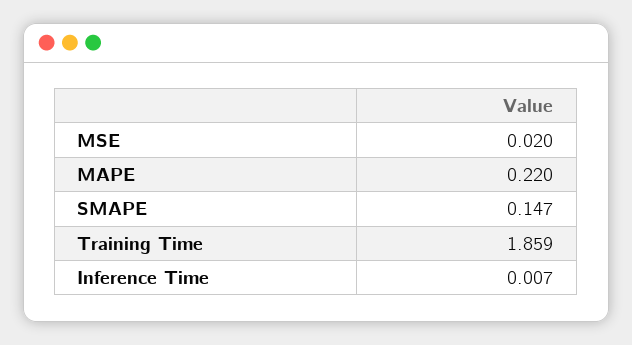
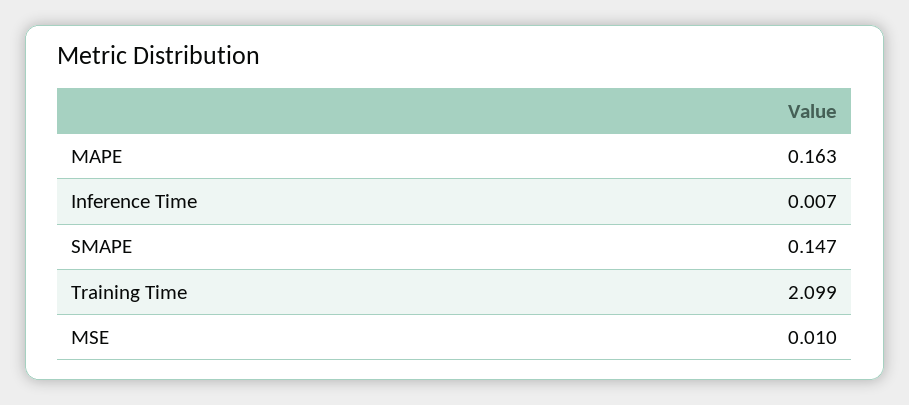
  {
-   "MSE": 0.02,
+   "MSE": 0.01,
-   "MAPE": 0.22,
+   "MAPE": 0.163,
    "SMAPE": 0.147,
-   "Training Time": 1.859,
+   "Training Time": 2.099,
    "Inference Time": 0.007
  }

